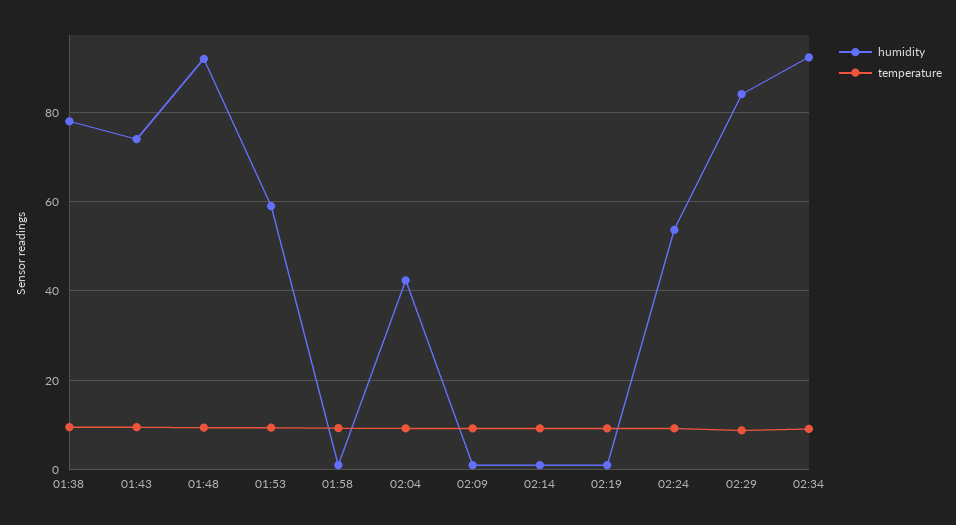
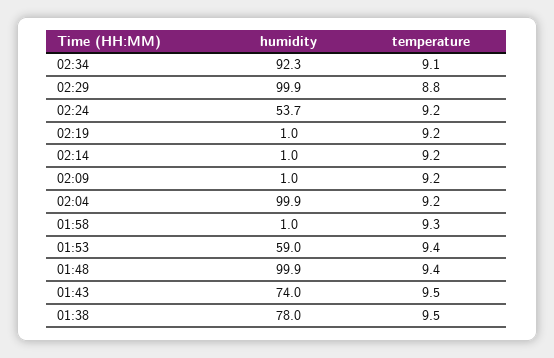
  {
    "humidity": {
      "01:38": 78,
      "01:43": 74,
-     "01:48": 92,
+     "01:48": 99.9,
      "01:53": 59,
      "01:58": 1,
-     "02:04": 42,
+     "02:04": 99.9,
      "02:09": 1,
      "02:14": 1,
      "02:19": 1,
      "02:24": 53.7,
-     "02:29": 84,
+     "02:29": 99.9,
      "02:34": 92.3
    },
    "temperature": {
      "01:38": 9.5,
      "01:43": 9.5,
      "01:48": 9.4,
      "01:53": 9.4,
      "01:58": 9.3,
      "02:04": 9.2,
      "02:09": 9.2,
      "02:14": 9.2,
      "02:19": 9.2,
      "02:24": 9.2,
      "02:29": 8.8,
      "02:34": 9.1
    }
  }

